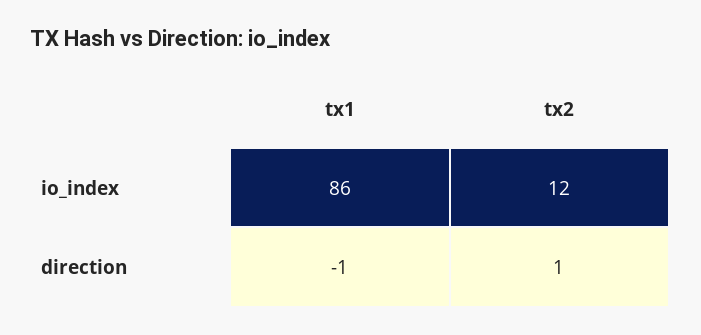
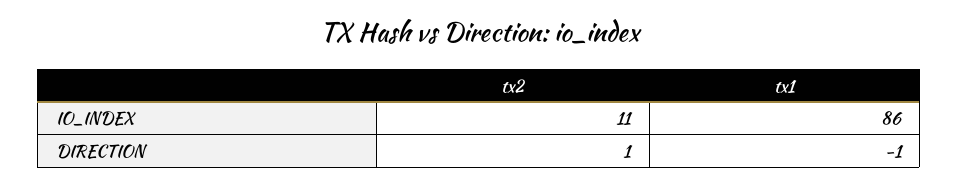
  {
    "tx1": {
      "io_index": 86,
      "direction": -1
    },
    "tx2": {
-     "io_index": 12,
+     "io_index": 11,
      "direction": 1
    }
  }

